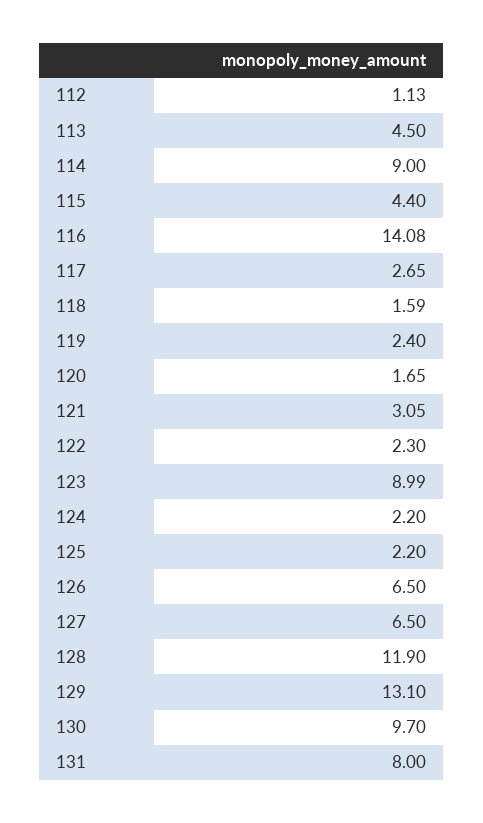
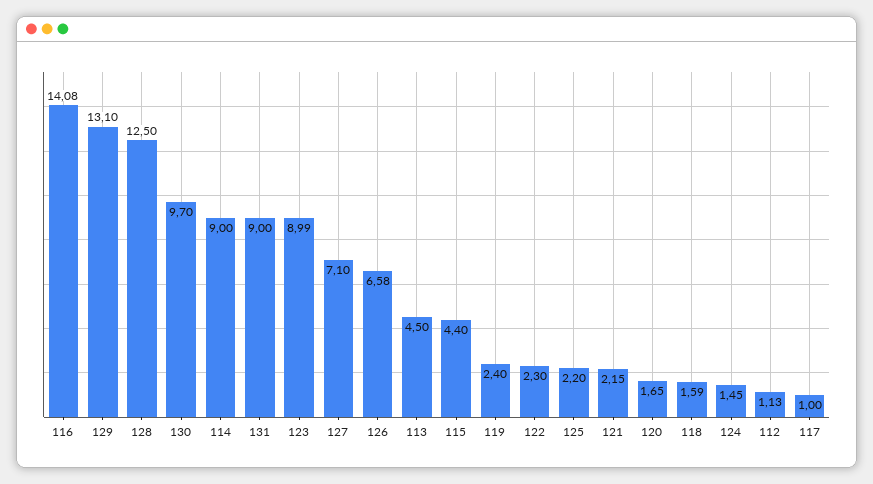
  {
    "112": 1.13,
    "113": 4.5,
    "114": 9,
    "115": 4.4,
    "116": 14.08,
-   "117": 2.65,
+   "117": 1,
    "118": 1.59,
    "119": 2.4,
    "120": 1.65,
-   "121": 3.05,
+   "121": 2.15,
    "122": 2.3,
    "123": 8.99,
-   "124": 2.2,
+   "124": 1.45,
    "125": 2.2,
-   "126": 6.5,
+   "126": 6.58,
-   "127": 6.5,
+   "127": 7.1,
-   "128": 11.9,
+   "128": 12.5,
    "129": 13.1,
    "130": 9.7,
-   "131": 8
+   "131": 9
  }

